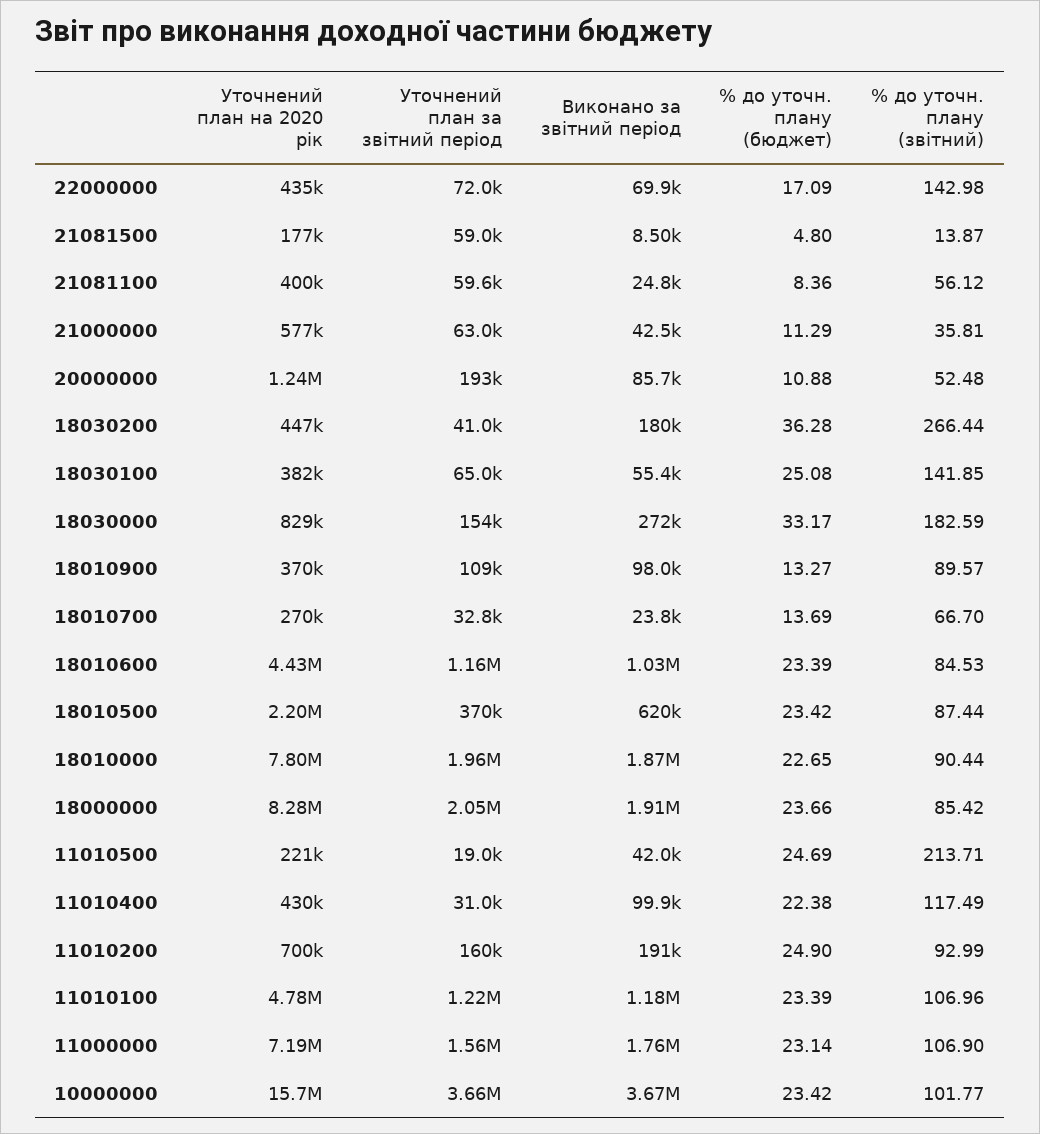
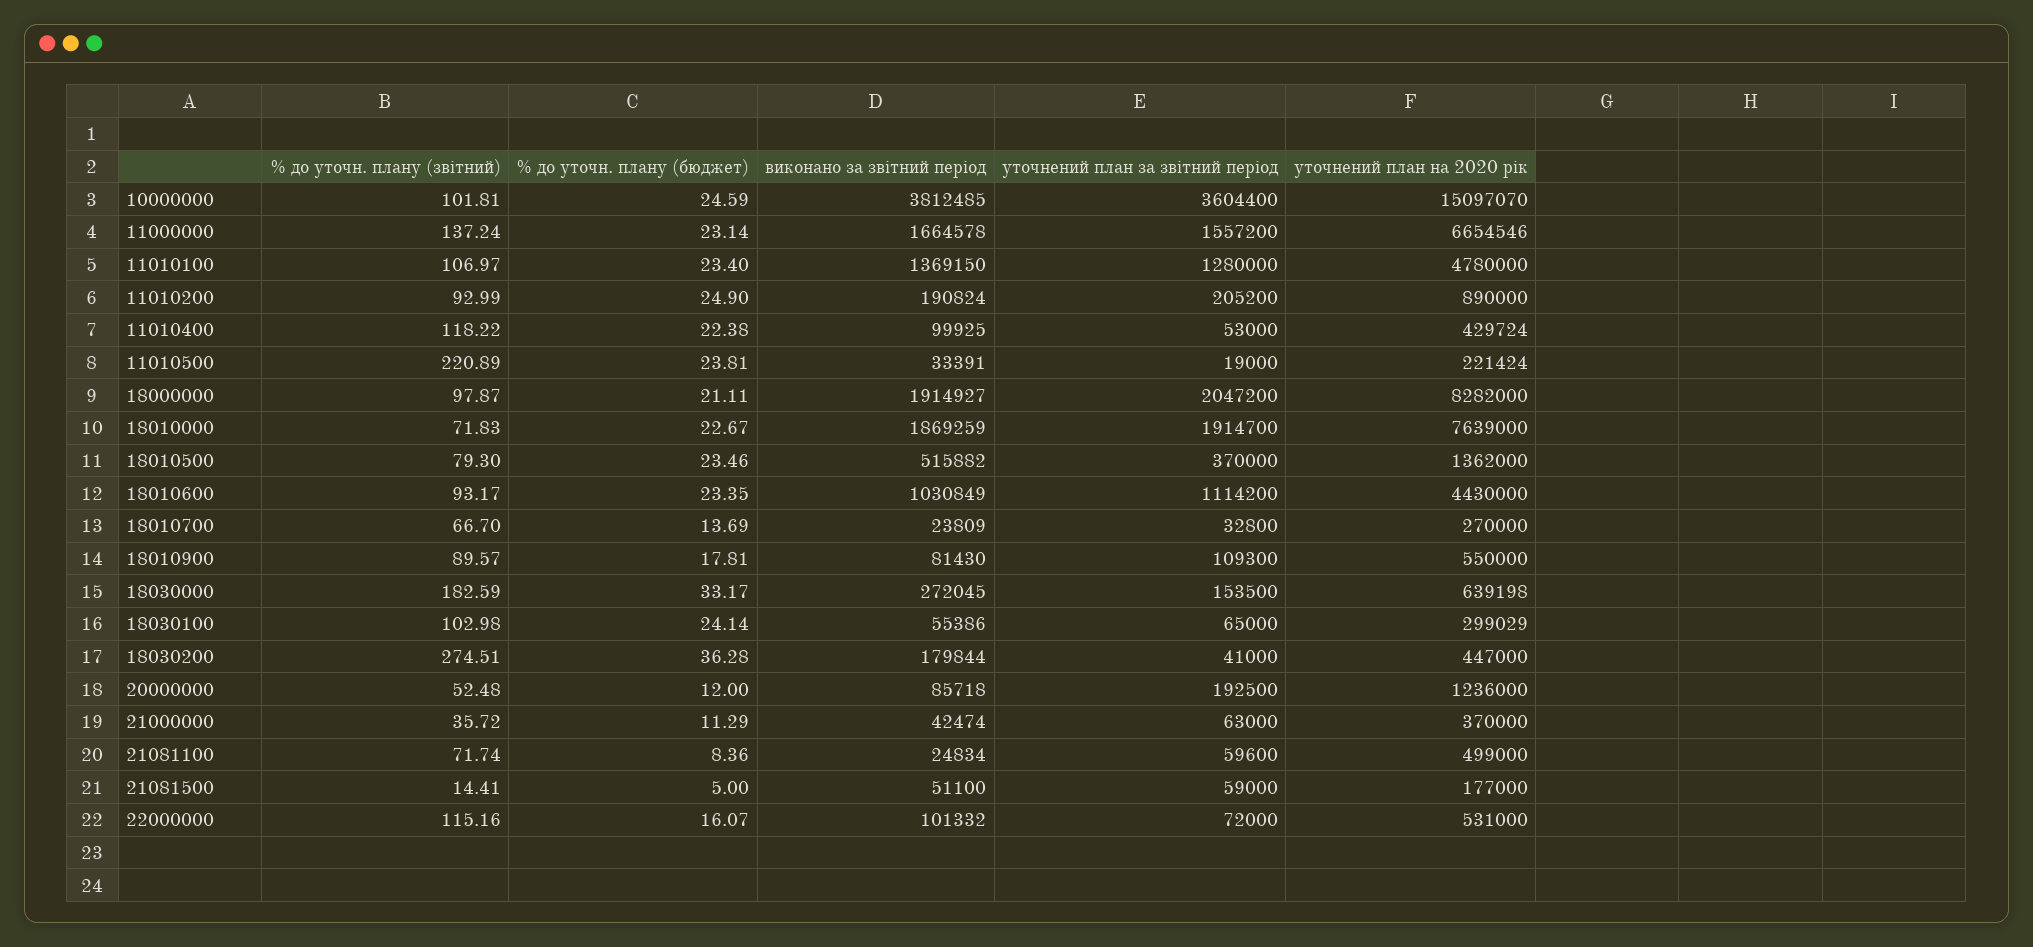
  {
    "Уточнений план на 2020 рік": {
-     "22000000": 435000,
+     "22000000": 531000,
      "21081500": 177000,
-     "21081100": 400000,
+     "21081100": 499000,
-     "21000000": 577000,
+     "21000000": 370000,
      "20000000": 1236000,
      "18030200": 447000,
-     "18030100": 382000,
+     "18030100": 299029,
-     "18030000": 829000,
+     "18030000": 639198,
-     "18010900": 370000,
+     "18010900": 550000,
      "18010700": 270000,
      "18010600": 4430000,
-     "18010500": 2200000,
+     "18010500": 1362000,
-     "18010000": 7800000,
+     "18010000": 7639000,
      "18000000": 8282000,
      "11010500": 221424,
      "11010400": 429724,
-     "11010200": 700000,
+     "11010200": 890000,
      "11010100": 4780000,
-     "11000000": 7190000,
+     "11000000": 6654546,
-     "10000000": 15700000
+     "10000000": 15097070
    },
    "Уточнений план за звітний період": {
      "22000000": 72000,
      "21081500": 59000,
      "21081100": 59600,
      "21000000": 63000,
      "20000000": 192500,
      "18030200": 41000,
      "18030100": 65000,
      "18030000": 153500,
      "18010900": 109300,
      "18010700": 32800,
-     "18010600": 1160000,
+     "18010600": 1114200,
      "18010500": 370000,
-     "18010000": 1960000,
+     "18010000": 1914700,
      "18000000": 2047200,
      "11010500": 19000,
-     "11010400": 31000,
+     "11010400": 53000,
-     "11010200": 160000,
+     "11010200": 205200,
-     "11010100": 1220000,
+     "11010100": 1280000,
      "11000000": 1557200,
-     "10000000": 3660000
+     "10000000": 3604400
    },
    "Виконано за звітний період": {
-     "22000000": 69900,
+     "22000000": 101332,
-     "21081500": 8500,
+     "21081500": 51100,
      "21081100": 24834,
      "21000000": 42474,
      "20000000": 85718,
      "18030200": 179844,
      "18030100": 55386,
      "18030000": 272045,
-     "18010900": 98000,
+     "18010900": 81430,
      "18010700": 23809,
      "18010600": 1030849,
-     "18010500": 620000,
+     "18010500": 515882,
      "18010000": 1869259,
      "18000000": 1914927,
-     "11010500": 42000,
+     "11010500": 33391,
      "11010400": 99925,
      "11010200": 190824,
-     "11010100": 1180000,
+     "11010100": 1369150,
-     "11000000": 1760000,
+     "11000000": 1664578,
-     "10000000": 3670000
+     "10000000": 3812485
    },
    "% до уточн. плану (бюджет)": {
-     "22000000": 17.09,
+     "22000000": 16.07,
-     "21081500": 4.8,
+     "21081500": 5,
      "21081100": 8.36,
      "21000000": 11.29,
-     "20000000": 10.88,
+     "20000000": 12,
      "18030200": 36.28,
-     "18030100": 25.08,
+     "18030100": 24.14,
      "18030000": 33.17,
-     "18010900": 13.27,
+     "18010900": 17.81,
      "18010700": 13.69,
-     "18010600": 23.39,
+     "18010600": 23.35,
-     "18010500": 23.42,
+     "18010500": 23.46,
-     "18010000": 22.65,
+     "18010000": 22.67,
-     "18000000": 23.66,
+     "18000000": 21.11,
-     "11010500": 24.69,
+     "11010500": 23.81,
      "11010400": 22.38,
      "11010200": 24.9,
-     "11010100": 23.39,
+     "11010100": 23.4,
      "11000000": 23.14,
-     "10000000": 23.42
+     "10000000": 24.59
    },
    "% до уточн. плану (звітний)": {
-     "22000000": 142.98,
+     "22000000": 115.16,
-     "21081500": 13.87,
+     "21081500": 14.41,
-     "21081100": 56.12,
+     "21081100": 71.74,
-     "21000000": 35.81,
+     "21000000": 35.72,
      "20000000": 52.48,
-     "18030200": 266.44,
+     "18030200": 274.51,
-     "18030100": 141.85,
+     "18030100": 102.98,
      "18030000": 182.59,
      "18010900": 89.57,
      "18010700": 66.7,
-     "18010600": 84.53,
+     "18010600": 93.17,
-     "18010500": 87.44,
+     "18010500": 79.3,
-     "18010000": 90.44,
+     "18010000": 71.83,
-     "18000000": 85.42,
+     "18000000": 97.87,
-     "11010500": 213.71,
+     "11010500": 220.89,
-     "11010400": 117.49,
+     "11010400": 118.22,
      "11010200": 92.99,
-     "11010100": 106.96,
+     "11010100": 106.97,
-     "11000000": 106.9,
+     "11000000": 137.24,
-     "10000000": 101.77
+     "10000000": 101.81
    }
  }

